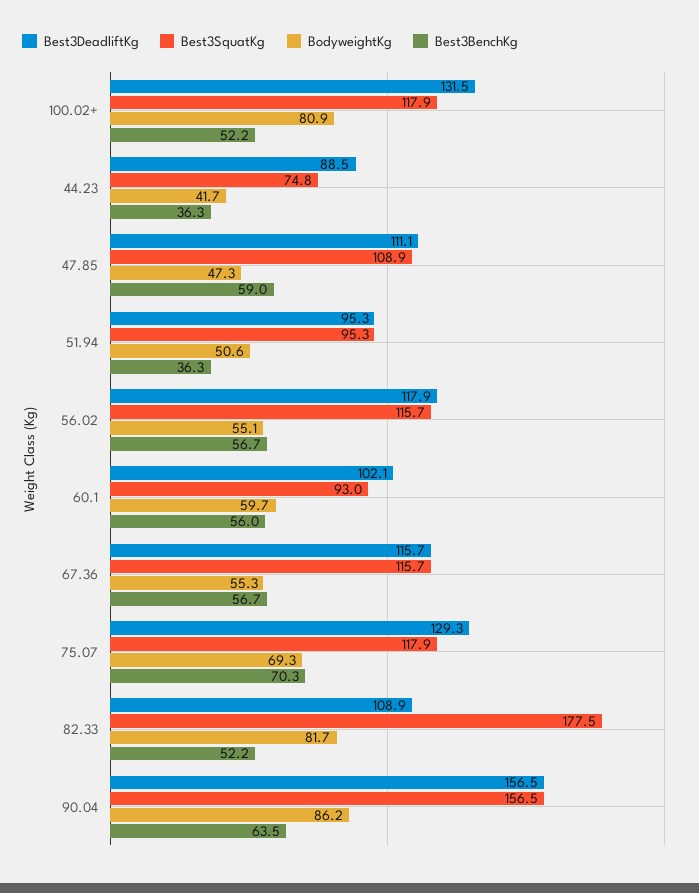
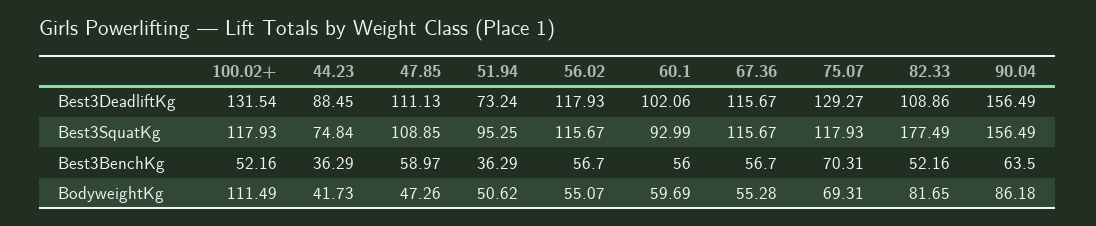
  {
    "Best3DeadliftKg": {
      "100.02+": 131.54,
      "44.23": 88.45,
      "47.85": 111.13,
-     "51.94": 95.3,
+     "51.94": 73.24,
      "56.02": 117.93,
      "60.1": 102.06,
      "67.36": 115.67,
      "75.07": 129.27,
      "82.33": 108.86,
      "90.04": 156.49
    },
    "Best3SquatKg": {
      "100.02+": 117.93,
      "44.23": 74.84,
      "47.85": 108.85,
      "51.94": 95.25,
      "56.02": 115.67,
      "60.1": 92.99,
      "67.36": 115.67,
      "75.07": 117.93,
      "82.33": 177.49,
      "90.04": 156.49
    },
    "BodyweightKg": {
-     "100.02+": 80.9,
+     "100.02+": 111.49,
      "44.23": 41.73,
      "47.85": 47.26,
      "51.94": 50.62,
      "56.02": 55.07,
      "60.1": 59.69,
      "67.36": 55.28,
      "75.07": 69.31,
      "82.33": 81.65,
      "90.04": 86.18
    },
    "Best3BenchKg": {
      "100.02+": 52.16,
      "44.23": 36.29,
      "47.85": 58.97,
      "51.94": 36.29,
      "56.02": 56.7,
      "60.1": 56,
      "67.36": 56.7,
      "75.07": 70.31,
      "82.33": 52.16,
      "90.04": 63.5
    }
  }

